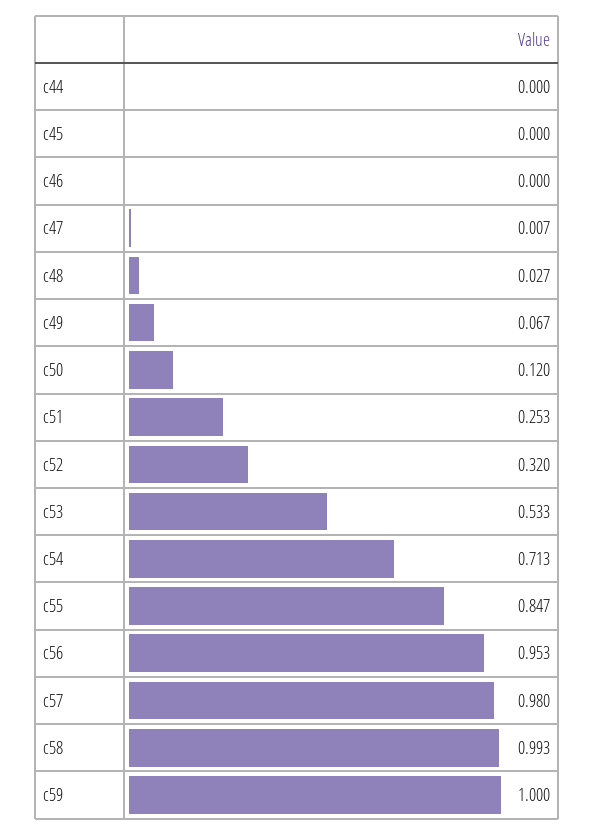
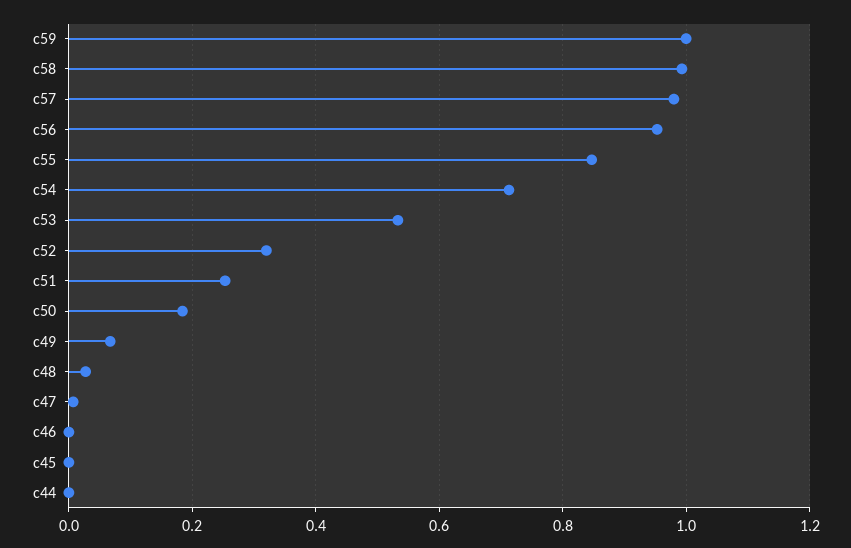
  {
    "c44": 0,
    "c45": 0,
    "c46": 0,
    "c47": 0.007,
    "c48": 0.027,
    "c49": 0.067,
-   "c50": 0.12,
+   "c50": 0.18,
    "c51": 0.253,
    "c52": 0.32,
    "c53": 0.533,
    "c54": 0.713,
    "c55": 0.847,
    "c56": 0.953,
    "c57": 0.98,
    "c58": 0.993,
    "c59": 1
  }

